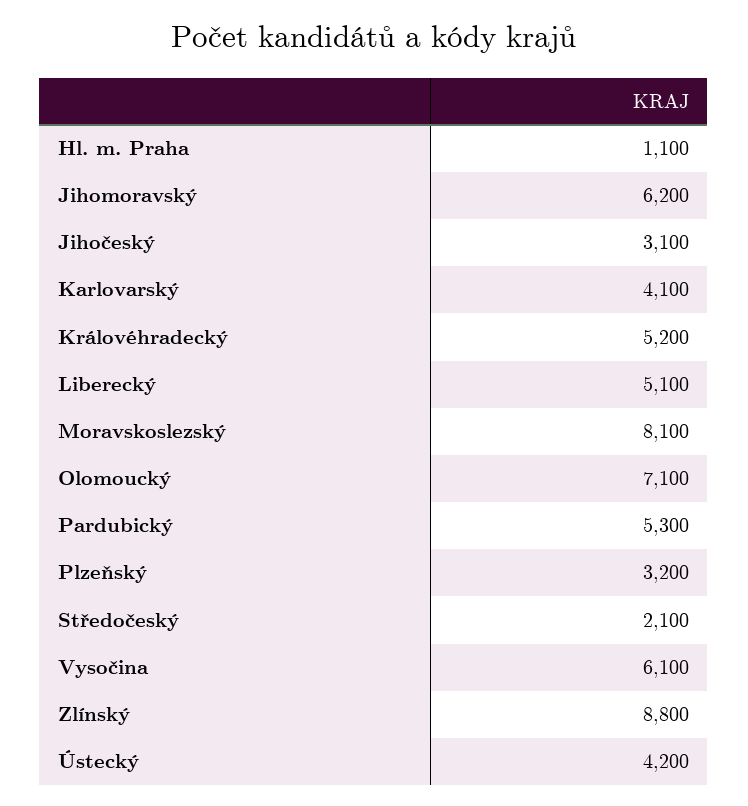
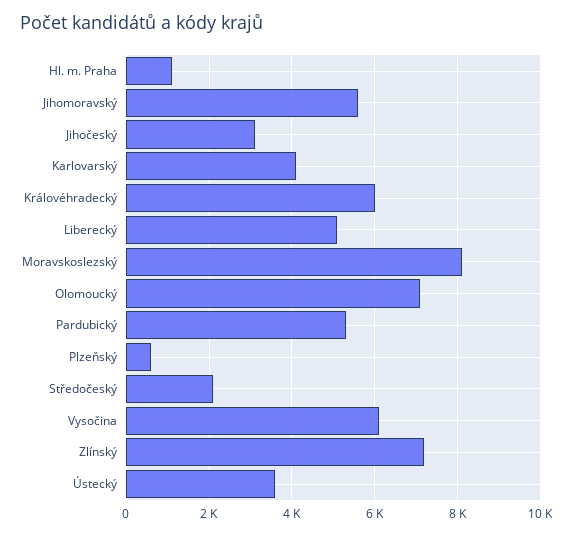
  {
    "Hl. m. Praha": 1100,
-   "Jihomoravský": 6200,
+   "Jihomoravský": 5600,
    "Jihočeský": 3100,
    "Karlovarský": 4100,
-   "Královéhradecký": 5200,
+   "Královéhradecký": 6000,
    "Liberecký": 5100,
    "Moravskoslezský": 8100,
    "Olomoucký": 7100,
    "Pardubický": 5300,
-   "Plzeňský": 3200,
+   "Plzeňský": 600,
    "Středočeský": 2100,
    "Vysočina": 6100,
-   "Zlínský": 8800,
+   "Zlínský": 7200,
-   "Ústecký": 4200
+   "Ústecký": 3600
  }

